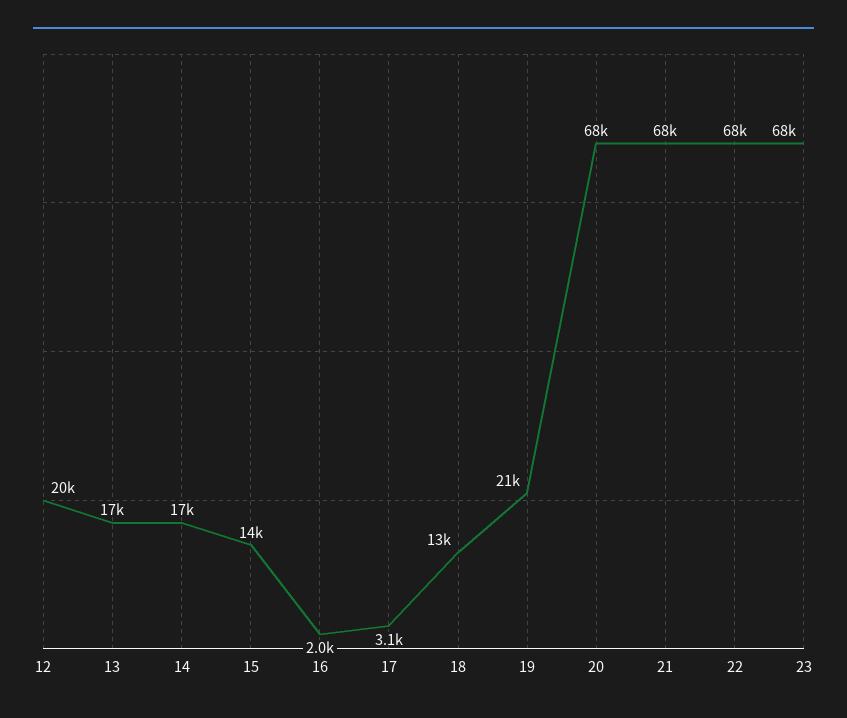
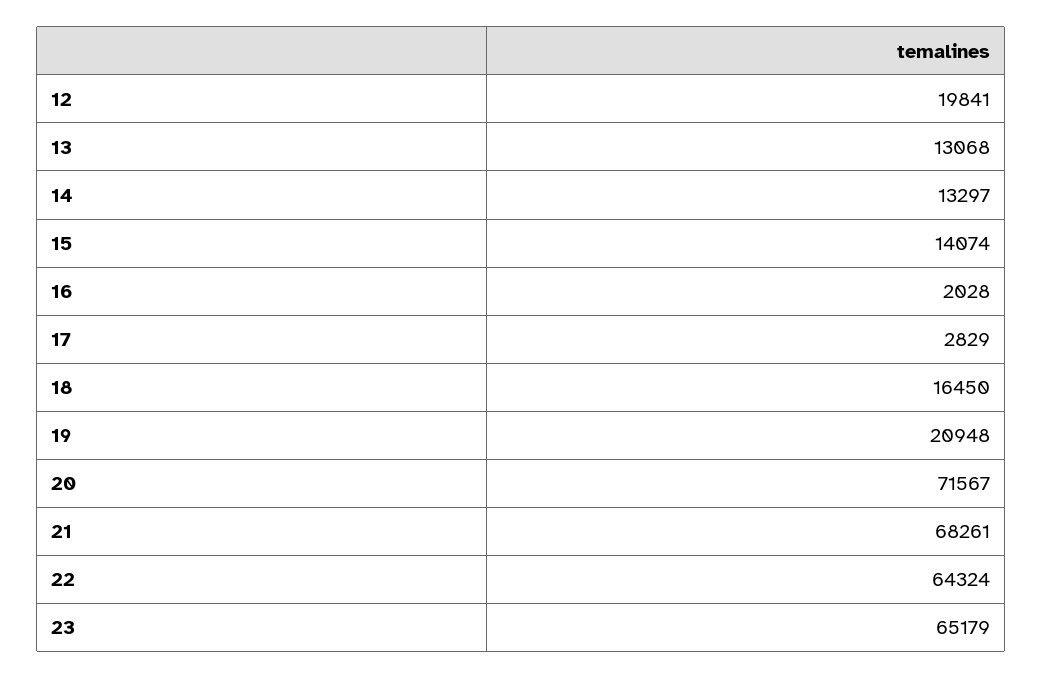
  {
    "12": 19841,
-   "13": 17000,
+   "13": 13068,
-   "14": 17000,
+   "14": 13297,
    "15": 14074,
    "16": 2028,
-   "17": 3100,
+   "17": 2829,
-   "18": 13000,
+   "18": 16450,
    "19": 20948,
-   "20": 68000,
+   "20": 71567,
    "21": 68261,
-   "22": 68000,
+   "22": 64324,
-   "23": 68000
+   "23": 65179
  }

